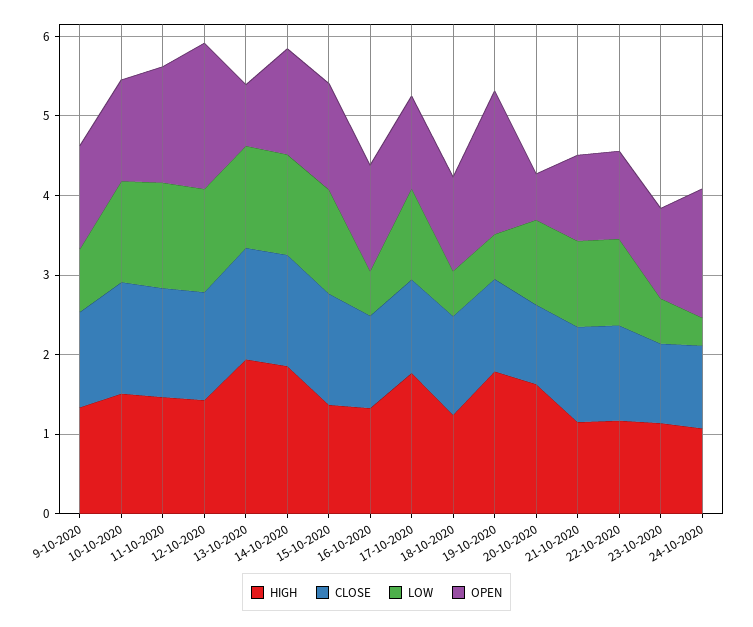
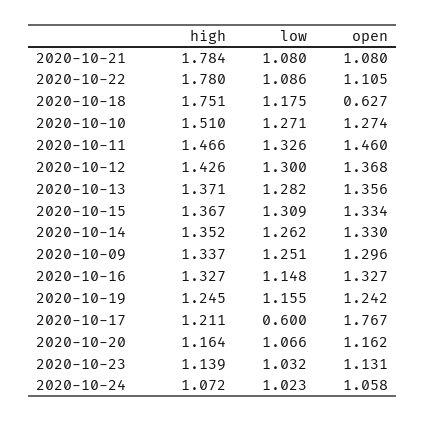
  {
    "HIGH": {
      "9-10-2020": 1.337,
      "10-10-2020": 1.51,
      "11-10-2020": 1.466,
      "12-10-2020": 1.426,
-     "13-10-2020": 2,
+     "13-10-2020": 1.371,
-     "14-10-2020": 1.8,
+     "14-10-2020": 1.352,
      "15-10-2020": 1.367,
      "16-10-2020": 1.327,
-     "17-10-2020": 1.8,
+     "17-10-2020": 1.211,
-     "18-10-2020": 1.2,
+     "18-10-2020": 1.751,
-     "19-10-2020": 1.8,
+     "19-10-2020": 1.245,
-     "20-10-2020": 1.6,
+     "20-10-2020": 1.164,
-     "21-10-2020": 1.2,
+     "21-10-2020": 1.784,
-     "22-10-2020": 1.2,
+     "22-10-2020": 1.78,
      "23-10-2020": 1.139,
      "24-10-2020": 1.072
    },
-   "CLOSE": {
-     "9-10-2020": 1.2,
-     "10-10-2020": 1.4,
-     "11-10-2020": 1.4,
-     "12-10-2020": 1.4,
-     "13-10-2020": 1.4,
-     "14-10-2020": 1.4,
-     "15-10-2020": 1.4,
-     "16-10-2020": 1.2,
-     "17-10-2020": 1.2,
-     "18-10-2020": 1.2,
-     "19-10-2020": 1.2,
-     "20-10-2020": 1,
-     "21-10-2020": 1.2,
-     "22-10-2020": 1.2,
-     "23-10-2020": 1,
-     "24-10-2020": 1
-   },
    "LOW": {
-     "9-10-2020": 0.8,
+     "9-10-2020": 1.251,
      "10-10-2020": 1.271,
      "11-10-2020": 1.326,
      "12-10-2020": 1.3,
      "13-10-2020": 1.282,
      "14-10-2020": 1.262,
      "15-10-2020": 1.309,
-     "16-10-2020": 0.6,
+     "16-10-2020": 1.148,
-     "17-10-2020": 1.2,
+     "17-10-2020": 0.6,
-     "18-10-2020": 0.6,
+     "18-10-2020": 1.175,
-     "19-10-2020": 0.6,
+     "19-10-2020": 1.155,
      "20-10-2020": 1.066,
      "21-10-2020": 1.08,
      "22-10-2020": 1.086,
-     "23-10-2020": 0.6,
+     "23-10-2020": 1.032,
-     "24-10-2020": 0.4
+     "24-10-2020": 1.023
    },
    "OPEN": {
      "9-10-2020": 1.296,
      "10-10-2020": 1.274,
      "11-10-2020": 1.46,
-     "12-10-2020": 1.8,
+     "12-10-2020": 1.368,
-     "13-10-2020": 0.8,
+     "13-10-2020": 1.356,
      "14-10-2020": 1.33,
      "15-10-2020": 1.334,
      "16-10-2020": 1.327,
-     "17-10-2020": 1.2,
+     "17-10-2020": 1.767,
-     "18-10-2020": 1.2,
+     "18-10-2020": 0.627,
-     "19-10-2020": 1.8,
+     "19-10-2020": 1.242,
-     "20-10-2020": 0.6,
+     "20-10-2020": 1.162,
      "21-10-2020": 1.08,
      "22-10-2020": 1.105,
      "23-10-2020": 1.131,
-     "24-10-2020": 1.6
+     "24-10-2020": 1.058
    }
  }

